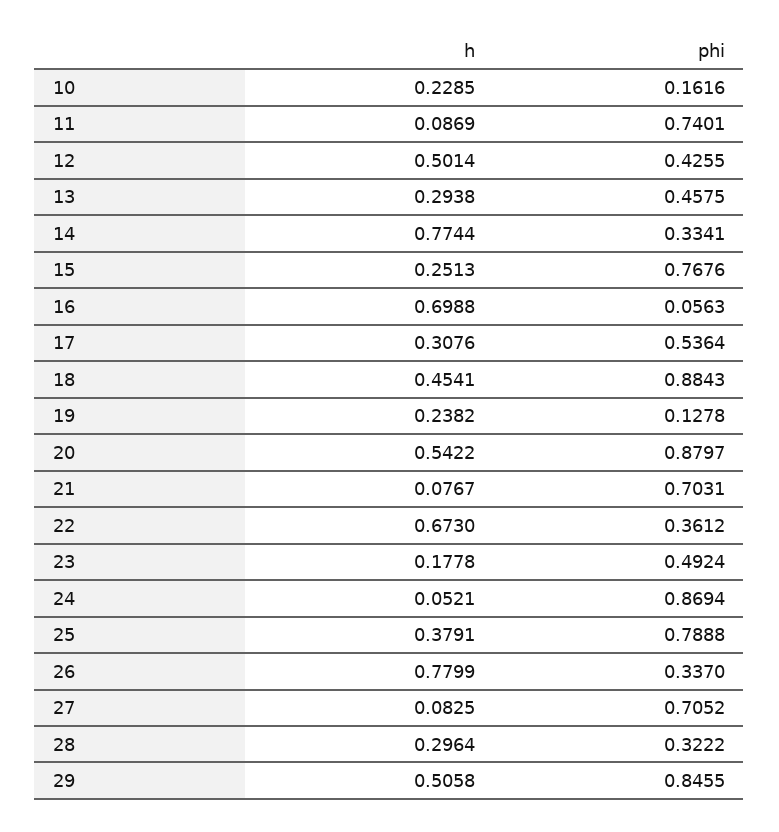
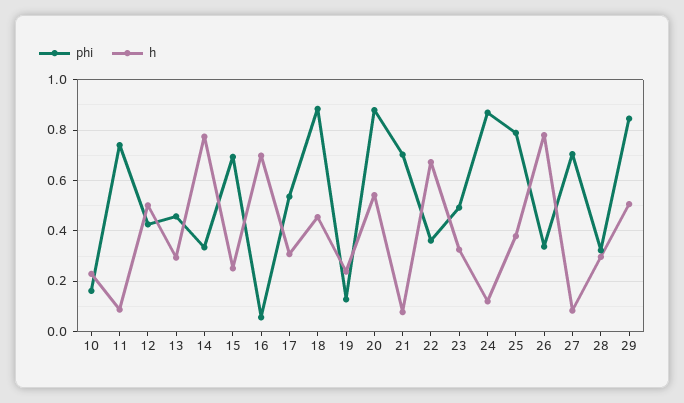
  {
    "h": {
      "10": 0.2285,
      "11": 0.0869,
      "12": 0.5014,
      "13": 0.2938,
      "14": 0.7744,
      "15": 0.2513,
      "16": 0.6988,
      "17": 0.3076,
      "18": 0.4541,
      "19": 0.2382,
      "20": 0.5422,
      "21": 0.0767,
      "22": 0.673,
-     "23": 0.1778,
+     "23": 0.325,
-     "24": 0.0521,
+     "24": 0.125,
      "25": 0.3791,
      "26": 0.7799,
      "27": 0.0825,
      "28": 0.2964,
      "29": 0.5058
    },
    "phi": {
      "10": 0.1616,
      "11": 0.7401,
      "12": 0.4255,
      "13": 0.4575,
      "14": 0.3341,
-     "15": 0.7676,
+     "15": 0.7,
      "16": 0.0563,
      "17": 0.5364,
      "18": 0.8843,
      "19": 0.1278,
      "20": 0.8797,
      "21": 0.7031,
      "22": 0.3612,
      "23": 0.4924,
      "24": 0.8694,
      "25": 0.7888,
      "26": 0.337,
      "27": 0.7052,
      "28": 0.3222,
      "29": 0.8455
    }
  }

